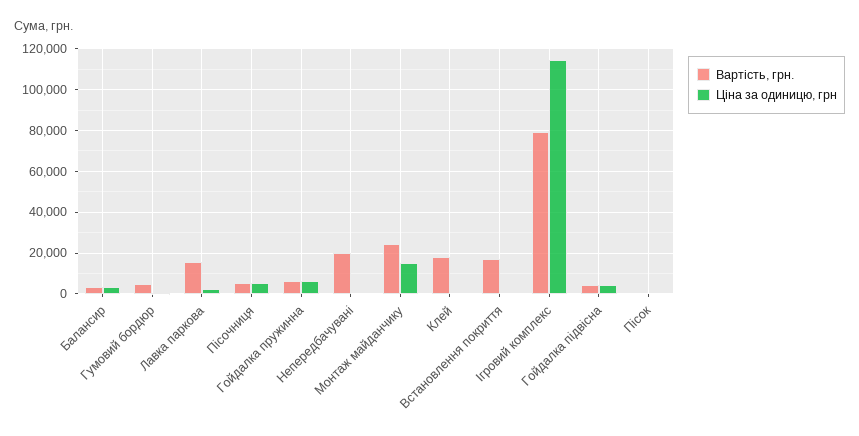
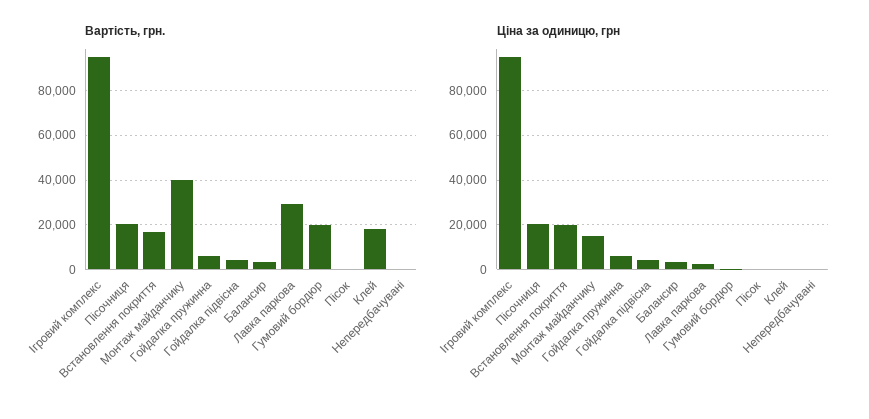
  {
    "Вартість, грн.": {
      "Балансир": 5000,
-     "Гумовий бордюр": 5000,
+     "Гумовий бордюр": 20000,
-     "Лавка паркова": 15000,
+     "Лавка паркова": 30000,
-     "Пісочниця": 5000,
+     "Пісочниця": 20000,
      "Гойдалка пружинна": 5000,
-     "Непередбачувані": 20000,
+     "Непередбачувані": 0,
-     "Монтаж майданчику": 25000,
+     "Монтаж майданчику": 40000,
      "Клей": 20000,
      "Встановлення покриття": 15000,
-     "Ігровий комплекс": 80000,
+     "Ігровий комплекс": 95000,
      "Гойдалка підвісна": 5000,
      "Пісок": 0
    },
    "Ціна за одиницю, грн": {
      "Балансир": 5000,
      "Гумовий бордюр": 0,
      "Лавка паркова": 5000,
-     "Пісочниця": 5000,
+     "Пісочниця": 20000,
      "Гойдалка пружинна": 5000,
      "Непередбачувані": 0,
      "Монтаж майданчику": 15000,
      "Клей": 0,
-     "Встановлення покриття": 0,
+     "Встановлення покриття": 20000,
-     "Ігровий комплекс": 115000,
+     "Ігровий комплекс": 95000,
      "Гойдалка підвісна": 5000,
      "Пісок": 0
    }
  }

